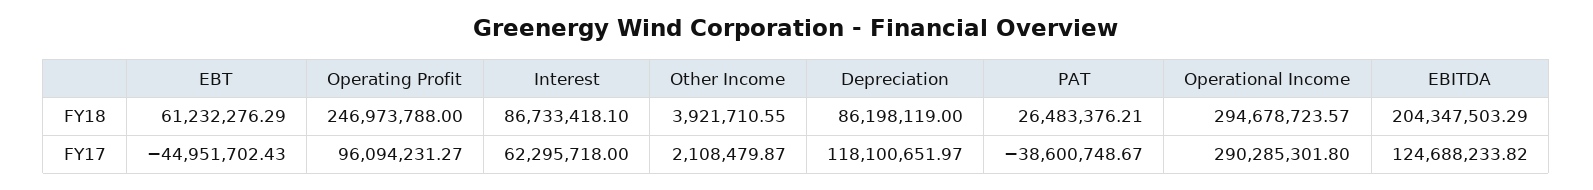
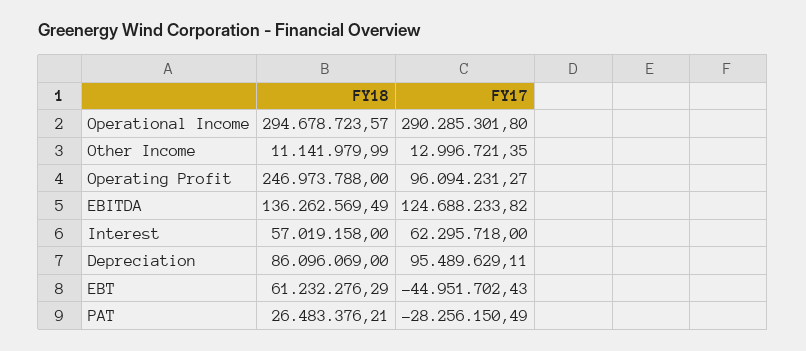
  {
    "EBT": {
      "FY18": 61232276.29,
      "FY17": -44951702.43
    },
    "Operating Profit": {
      "FY18": 246973788,
      "FY17": 96094231.27
    },
    "Interest": {
-     "FY18": 86733418.1,
+     "FY18": 57019158,
      "FY17": 62295718
    },
    "Other Income": {
-     "FY18": 3921710.55,
+     "FY18": 11141979.99,
-     "FY17": 2108479.87
+     "FY17": 12996721.35
    },
    "Depreciation": {
-     "FY18": 86198119,
+     "FY18": 86096069,
-     "FY17": 118100651.97
+     "FY17": 95489629.11
    },
    "PAT": {
      "FY18": 26483376.21,
-     "FY17": -38600748.67
+     "FY17": -28256150.49
    },
    "Operational Income": {
      "FY18": 294678723.57,
      "FY17": 290285301.8
    },
    "EBITDA": {
-     "FY18": 204347503.29,
+     "FY18": 136262569.49,
      "FY17": 124688233.82
    }
  }

